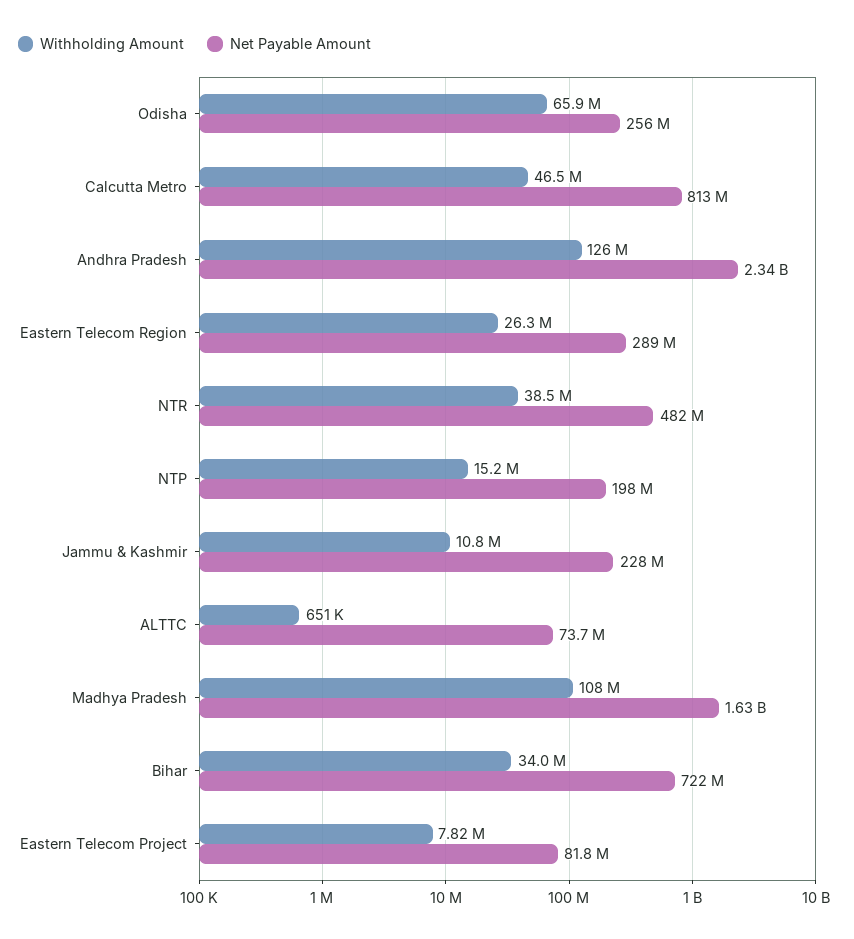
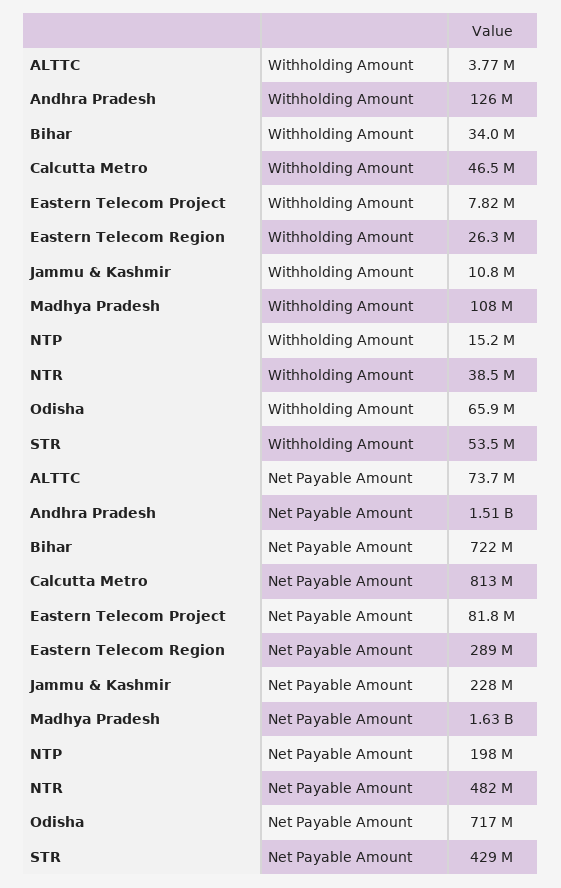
  {
    "Withholding Amount": {
      "Odisha": 65900000,
      "Calcutta Metro": 46500000,
      "Andhra Pradesh": 126000000,
      "Eastern Telecom Region": 26300000,
      "NTR": 38500000,
      "NTP": 15200000,
      "Jammu & Kashmir": 10800000,
-     "ALTTC": 651000,
+     "ALTTC": 3770000,
      "Madhya Pradesh": 108000000,
      "Bihar": 34000000,
-     "Eastern Telecom Project": 7820000
+     "Eastern Telecom Project": 7820000,
+     "STR": 53500000
    },
    "Net Payable Amount": {
-     "Odisha": 256000000,
+     "Odisha": 717000000,
      "Calcutta Metro": 813000000,
-     "Andhra Pradesh": 2340000000,
+     "Andhra Pradesh": 1510000000,
      "Eastern Telecom Region": 289000000,
      "NTR": 482000000,
      "NTP": 198000000,
      "Jammu & Kashmir": 228000000,
      "ALTTC": 73700000,
      "Madhya Pradesh": 1630000000,
      "Bihar": 722000000,
-     "Eastern Telecom Project": 81800000
+     "Eastern Telecom Project": 81800000,
+     "STR": 429000000
    }
  }

